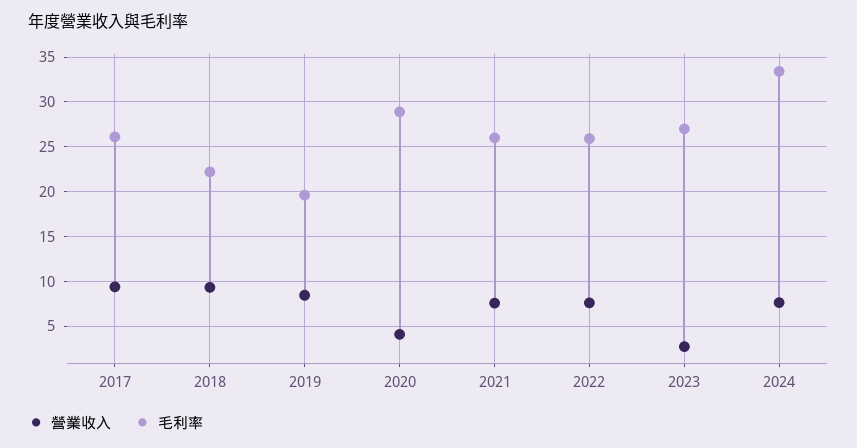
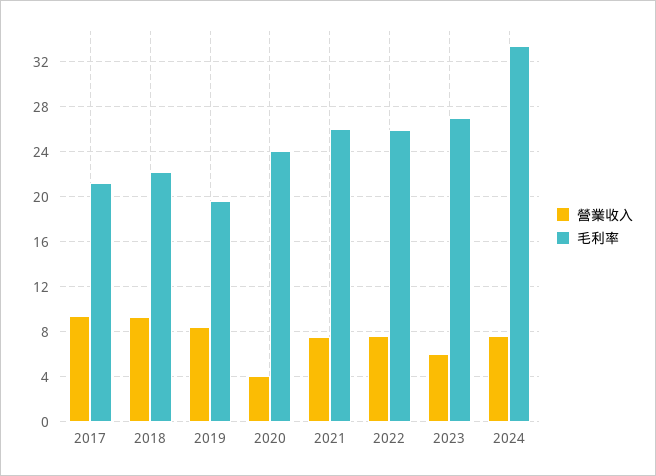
  {
    "營業收入": {
      "2017": 9,
      "2018": 9,
      "2019": 8,
      "2020": 4,
      "2021": 8,
      "2022": 8,
-     "2023": 3,
+     "2023": 6,
      "2024": 8
    },
    "毛利率": {
-     "2017": 26,
+     "2017": 21,
      "2018": 22,
      "2019": 20,
-     "2020": 29,
+     "2020": 24,
      "2021": 26,
      "2022": 26,
      "2023": 27,
      "2024": 33
    }
  }

